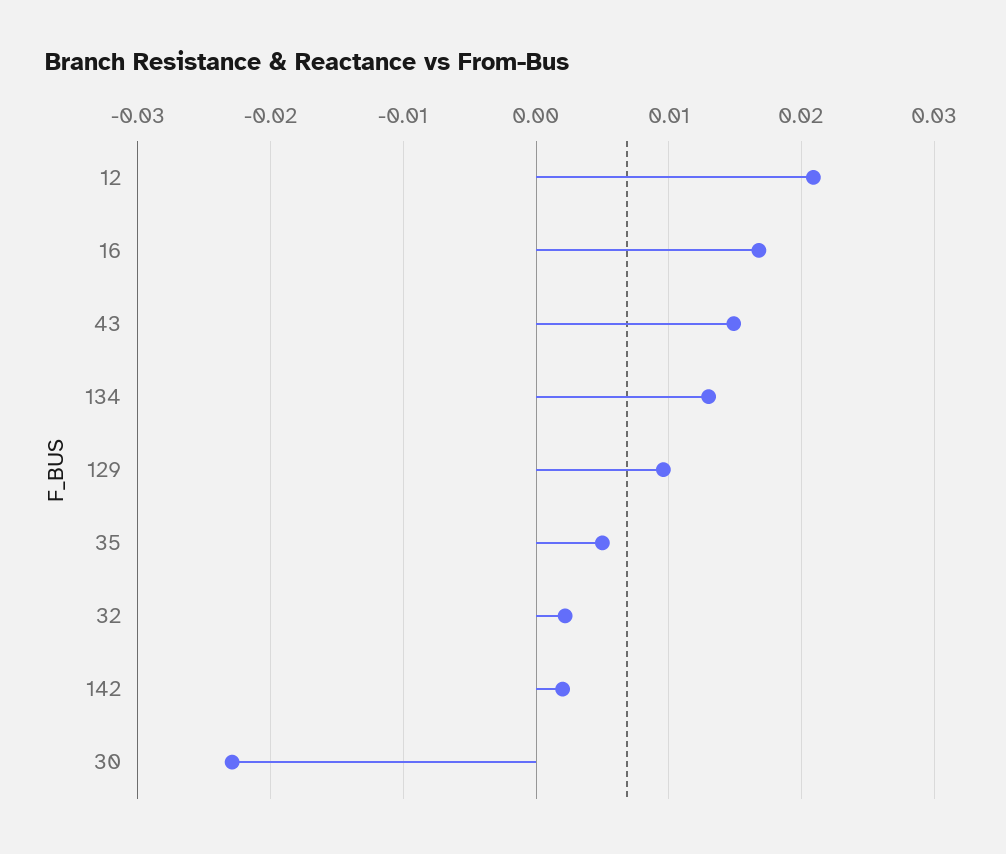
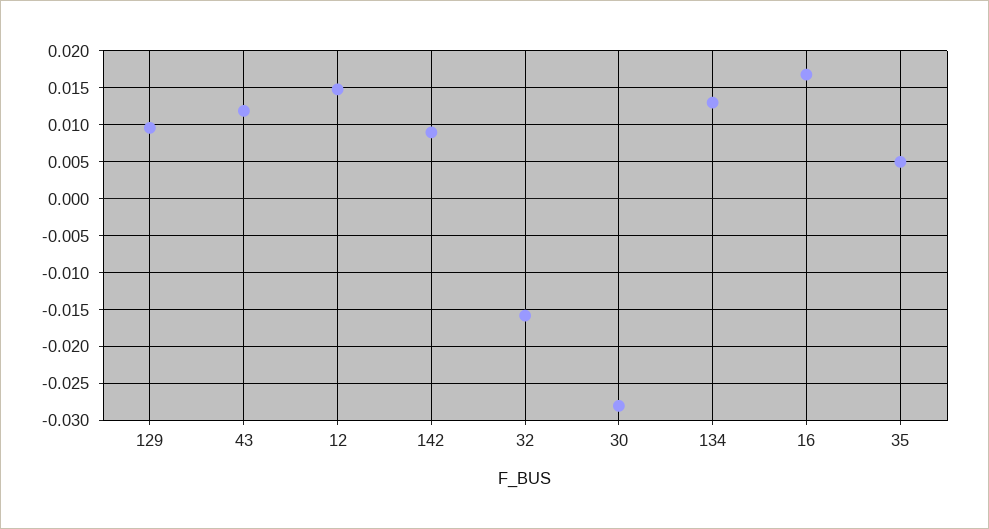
  {
-   "12": 0.021,
+   "12": 0.015,
    "16": 0.017,
-   "43": 0.015,
+   "43": 0.012,
    "134": 0.013,
    "129": 0.01,
    "35": 0.005,
-   "32": 0.002,
+   "32": -0.016,
-   "142": 0.002,
+   "142": 0.009,
-   "30": -0.023
+   "30": -0.028
  }

